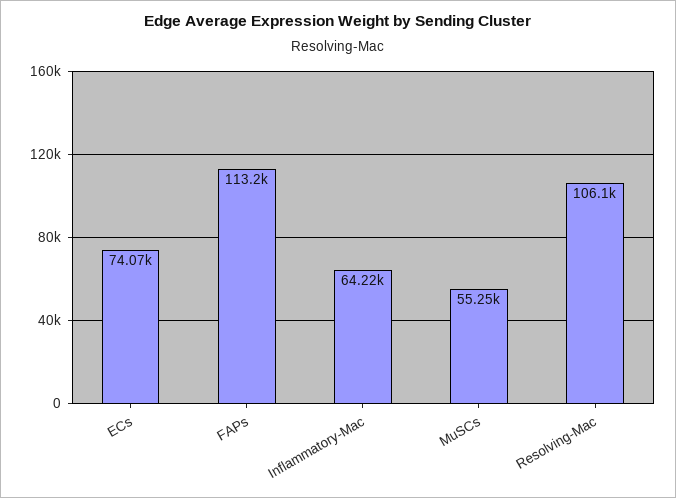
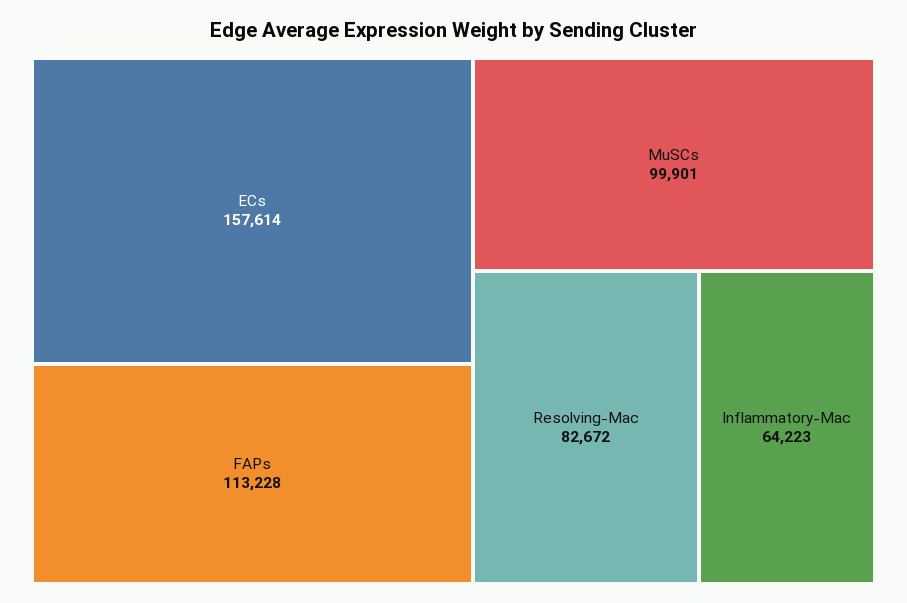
  {
-   "ECs": 74070,
+   "ECs": 157614,
    "FAPs": 113228,
    "Inflammatory-Mac": 64223,
-   "MuSCs": 55250,
+   "MuSCs": 99901,
-   "Resolving-Mac": 106100
+   "Resolving-Mac": 82672
  }

